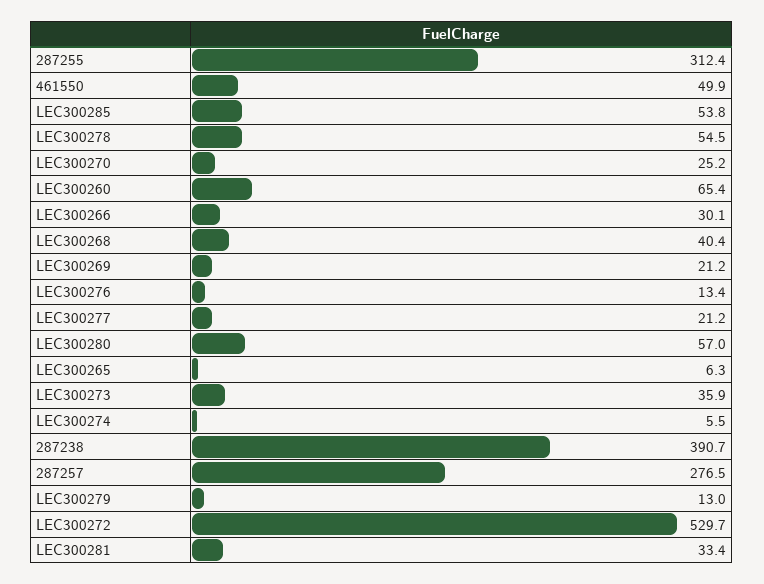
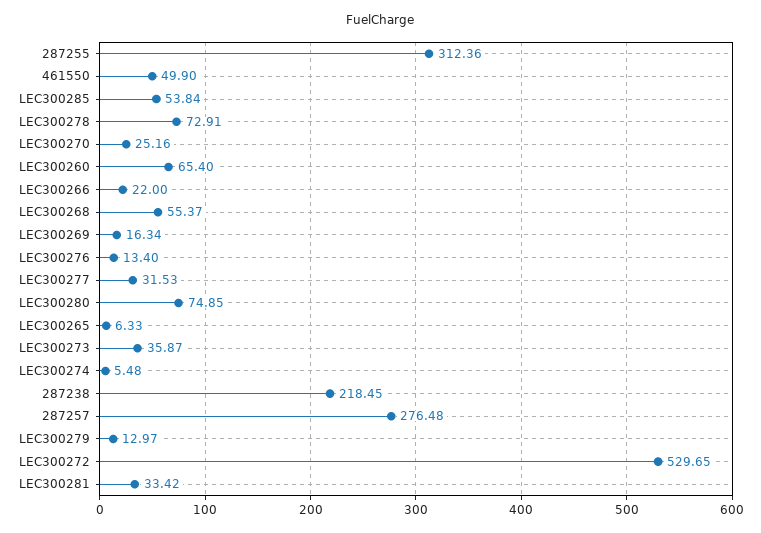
  {
    "287255": 312.36,
    "461550": 49.9,
    "LEC300285": 53.84,
-   "LEC300278": 54.5,
+   "LEC300278": 72.91,
    "LEC300270": 25.16,
    "LEC300260": 65.4,
-   "LEC300266": 30.1,
+   "LEC300266": 22,
-   "LEC300268": 40.4,
+   "LEC300268": 55.37,
-   "LEC300269": 21.2,
+   "LEC300269": 16.34,
    "LEC300276": 13.4,
-   "LEC300277": 21.2,
+   "LEC300277": 31.53,
-   "LEC300280": 57,
+   "LEC300280": 74.85,
    "LEC300265": 6.33,
    "LEC300273": 35.87,
    "LEC300274": 5.48,
-   "287238": 390.7,
+   "287238": 218.45,
    "287257": 276.48,
    "LEC300279": 12.97,
    "LEC300272": 529.65,
    "LEC300281": 33.42
  }

